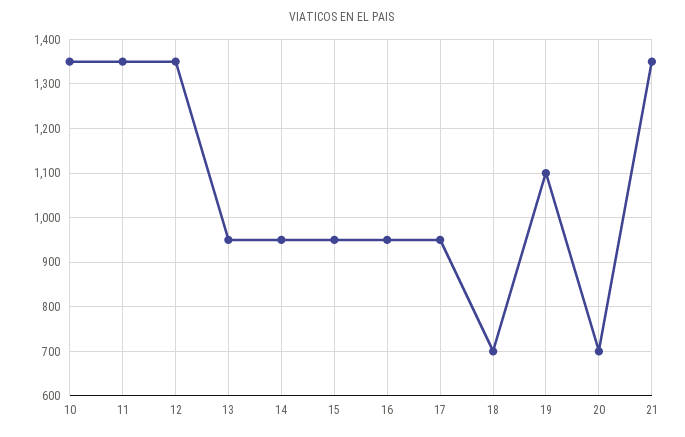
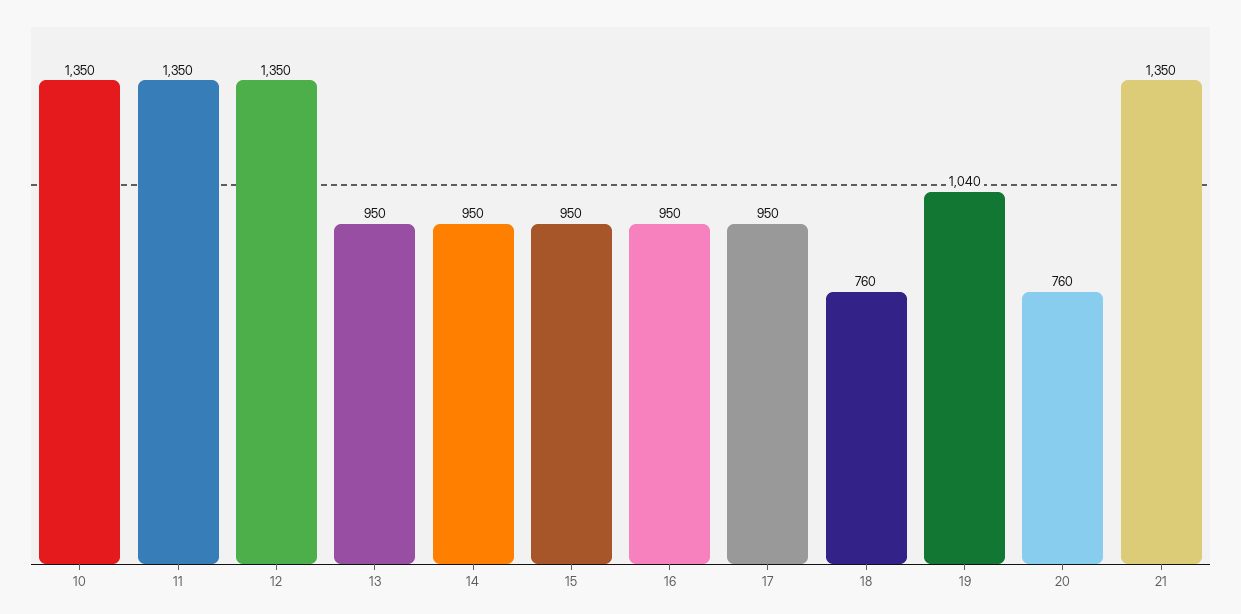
  {
    "10": 1350,
    "11": 1350,
    "12": 1350,
    "13": 950,
    "14": 950,
    "15": 950,
    "16": 950,
    "17": 950,
-   "18": 700,
+   "18": 760,
-   "19": 1100,
+   "19": 1040,
-   "20": 700,
+   "20": 760,
    "21": 1350
  }

